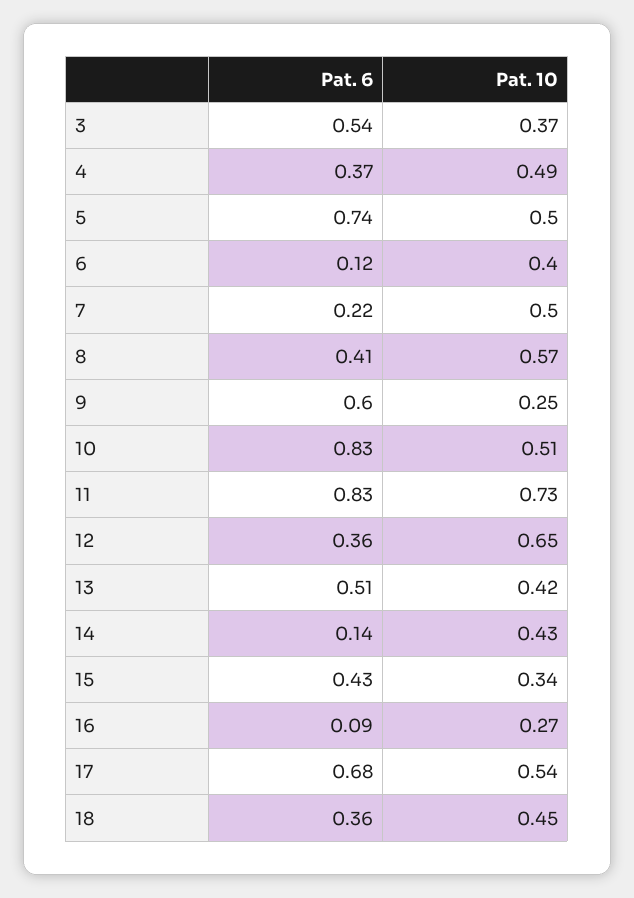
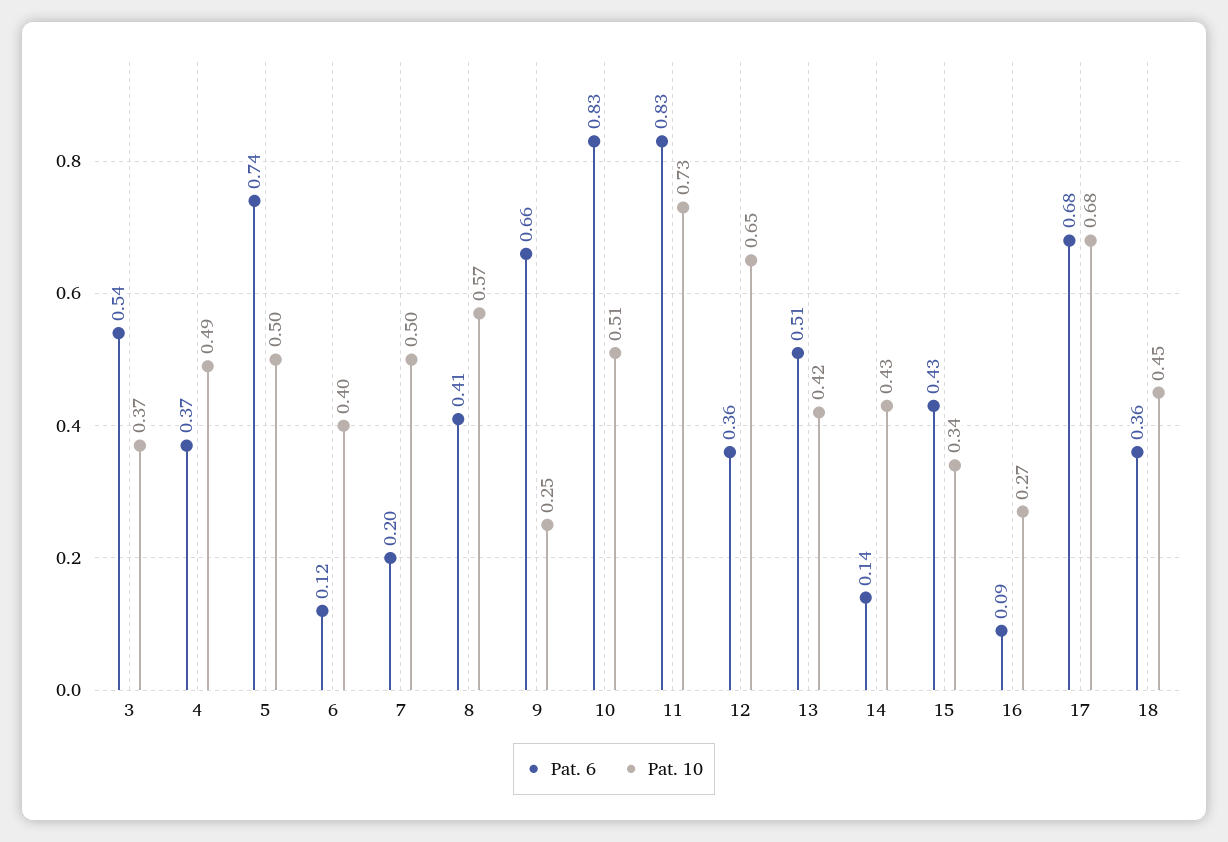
  {
    "Pat. 6": {
      "3": 0.54,
      "4": 0.37,
      "5": 0.74,
      "6": 0.12,
-     "7": 0.22,
+     "7": 0.2,
      "8": 0.41,
-     "9": 0.6,
+     "9": 0.66,
      "10": 0.83,
      "11": 0.83,
      "12": 0.36,
      "13": 0.51,
      "14": 0.14,
      "15": 0.43,
      "16": 0.09,
      "17": 0.68,
      "18": 0.36
    },
    "Pat. 10": {
      "3": 0.37,
      "4": 0.49,
      "5": 0.5,
      "6": 0.4,
      "7": 0.5,
      "8": 0.57,
      "9": 0.25,
      "10": 0.51,
      "11": 0.73,
      "12": 0.65,
      "13": 0.42,
      "14": 0.43,
      "15": 0.34,
      "16": 0.27,
-     "17": 0.54,
+     "17": 0.68,
      "18": 0.45
    }
  }

